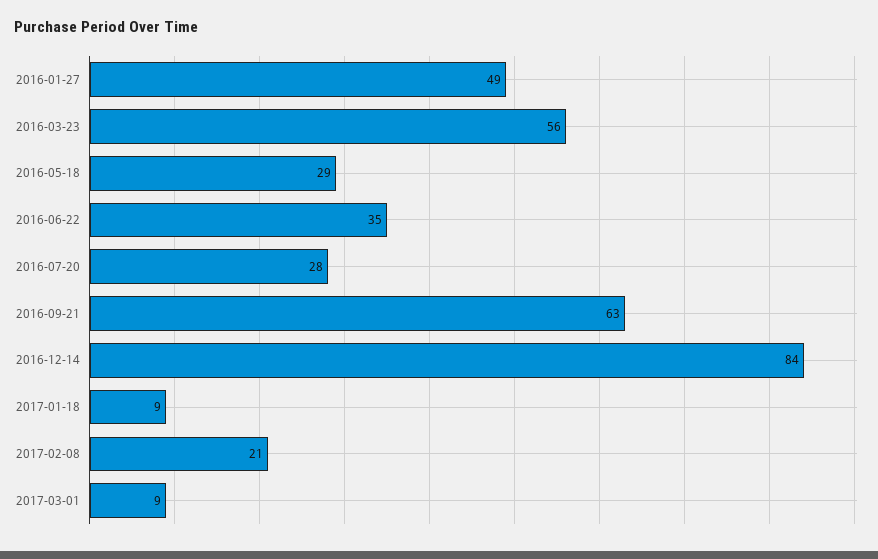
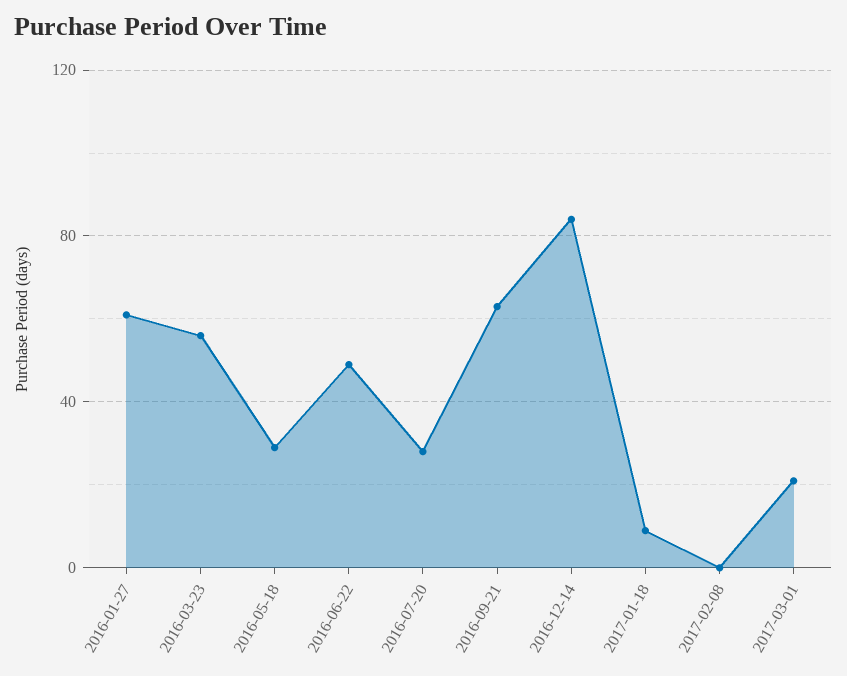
  {
-   "2016-01-27": 49,
+   "2016-01-27": 60,
    "2016-03-23": 56,
    "2016-05-18": 29,
-   "2016-06-22": 35,
+   "2016-06-22": 50,
    "2016-07-20": 28,
    "2016-09-21": 63,
    "2016-12-14": 84,
    "2017-01-18": 9,
-   "2017-02-08": 21,
+   "2017-02-08": 0,
-   "2017-03-01": 9
+   "2017-03-01": 20
  }

